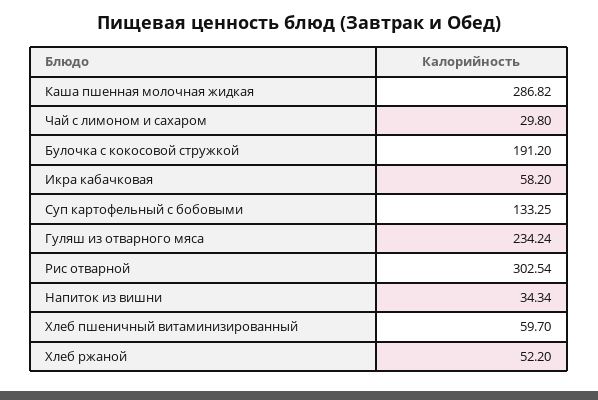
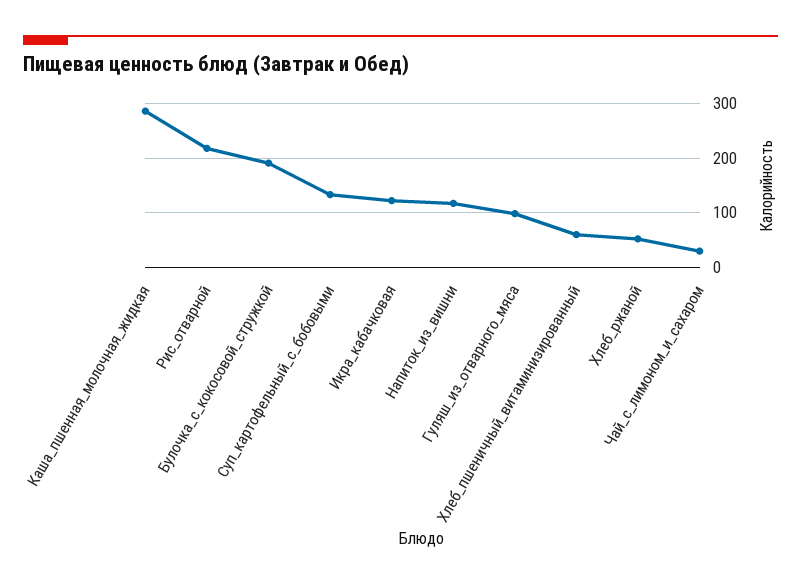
  {
    "Каша пшенная молочная жидкая": 286.82,
    "Чай с лимоном и сахаром": 29.8,
    "Булочка с кокосовой стружкой": 191.2,
-   "Икра кабачковая": 58.2,
+   "Икра кабачковая": 120,
    "Суп картофельный с бобовыми": 133.25,
-   "Гуляш из отварного мяса": 234.24,
+   "Гуляш из отварного мяса": 100,
-   "Рис отварной": 302.54,
+   "Рис отварной": 220,
-   "Напиток из вишни": 34.34,
+   "Напиток из вишни": 120,
    "Хлеб пшеничный витаминизированный": 59.7,
    "Хлеб ржаной": 52.2
  }

